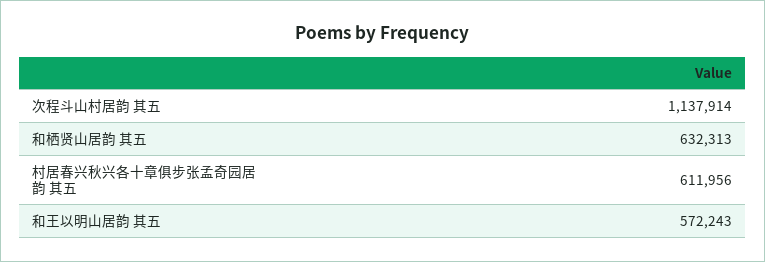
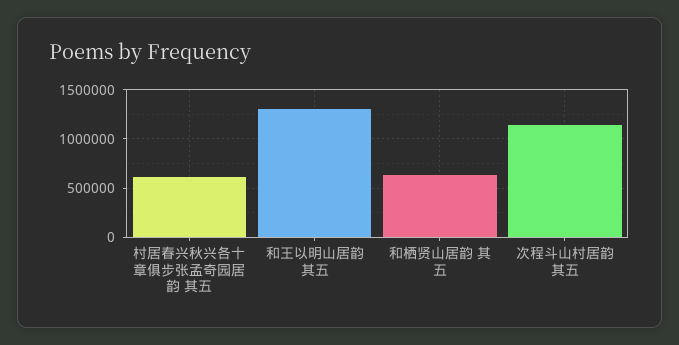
  {
    "次程斗山村居韵 其五": 1137914,
    "和栖贤山居韵 其五": 632313,
    "村居春兴秋兴各十章俱步张孟奇园居韵 其五": 611956,
-   "和王以明山居韵 其五": 572243
+   "和王以明山居韵 其五": 1300000
  }

